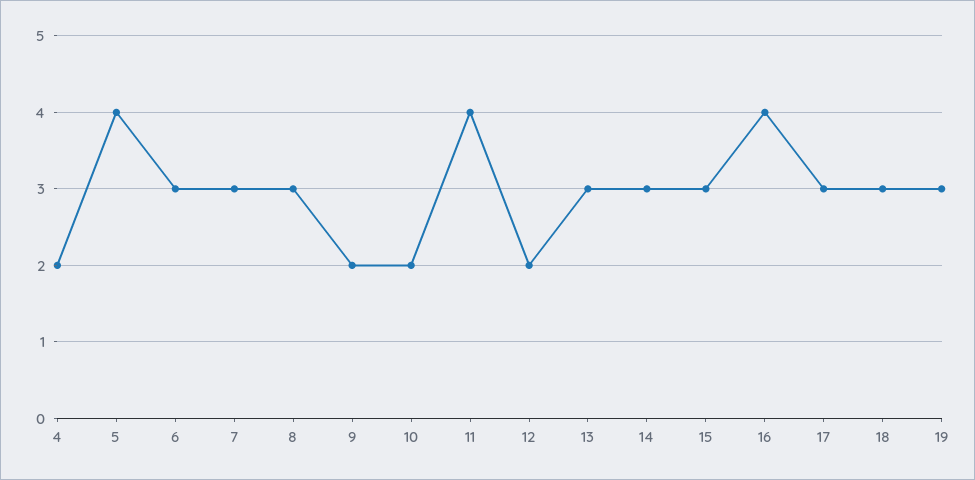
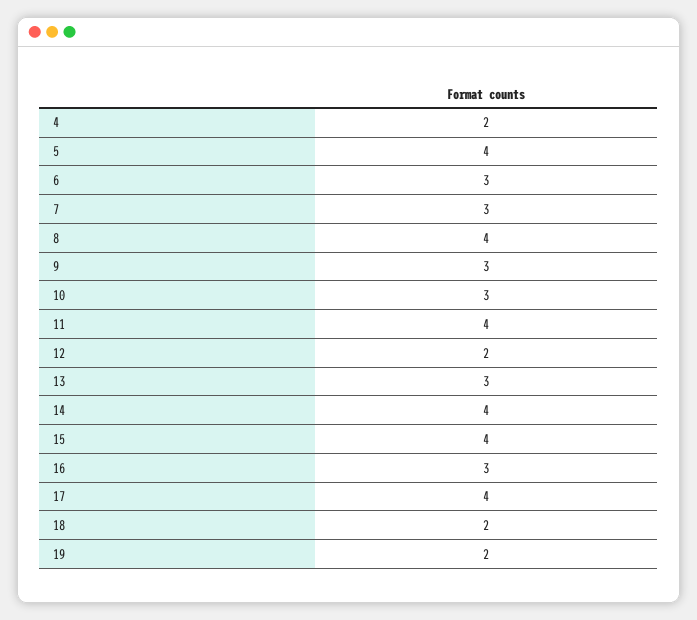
  {
    "4": 2,
    "5": 4,
    "6": 3,
    "7": 3,
-   "8": 3,
+   "8": 4,
-   "9": 2,
+   "9": 3,
-   "10": 2,
+   "10": 3,
    "11": 4,
    "12": 2,
    "13": 3,
-   "14": 3,
+   "14": 4,
-   "15": 3,
+   "15": 4,
-   "16": 4,
+   "16": 3,
-   "17": 3,
+   "17": 4,
-   "18": 3,
+   "18": 2,
-   "19": 3
+   "19": 2
  }

